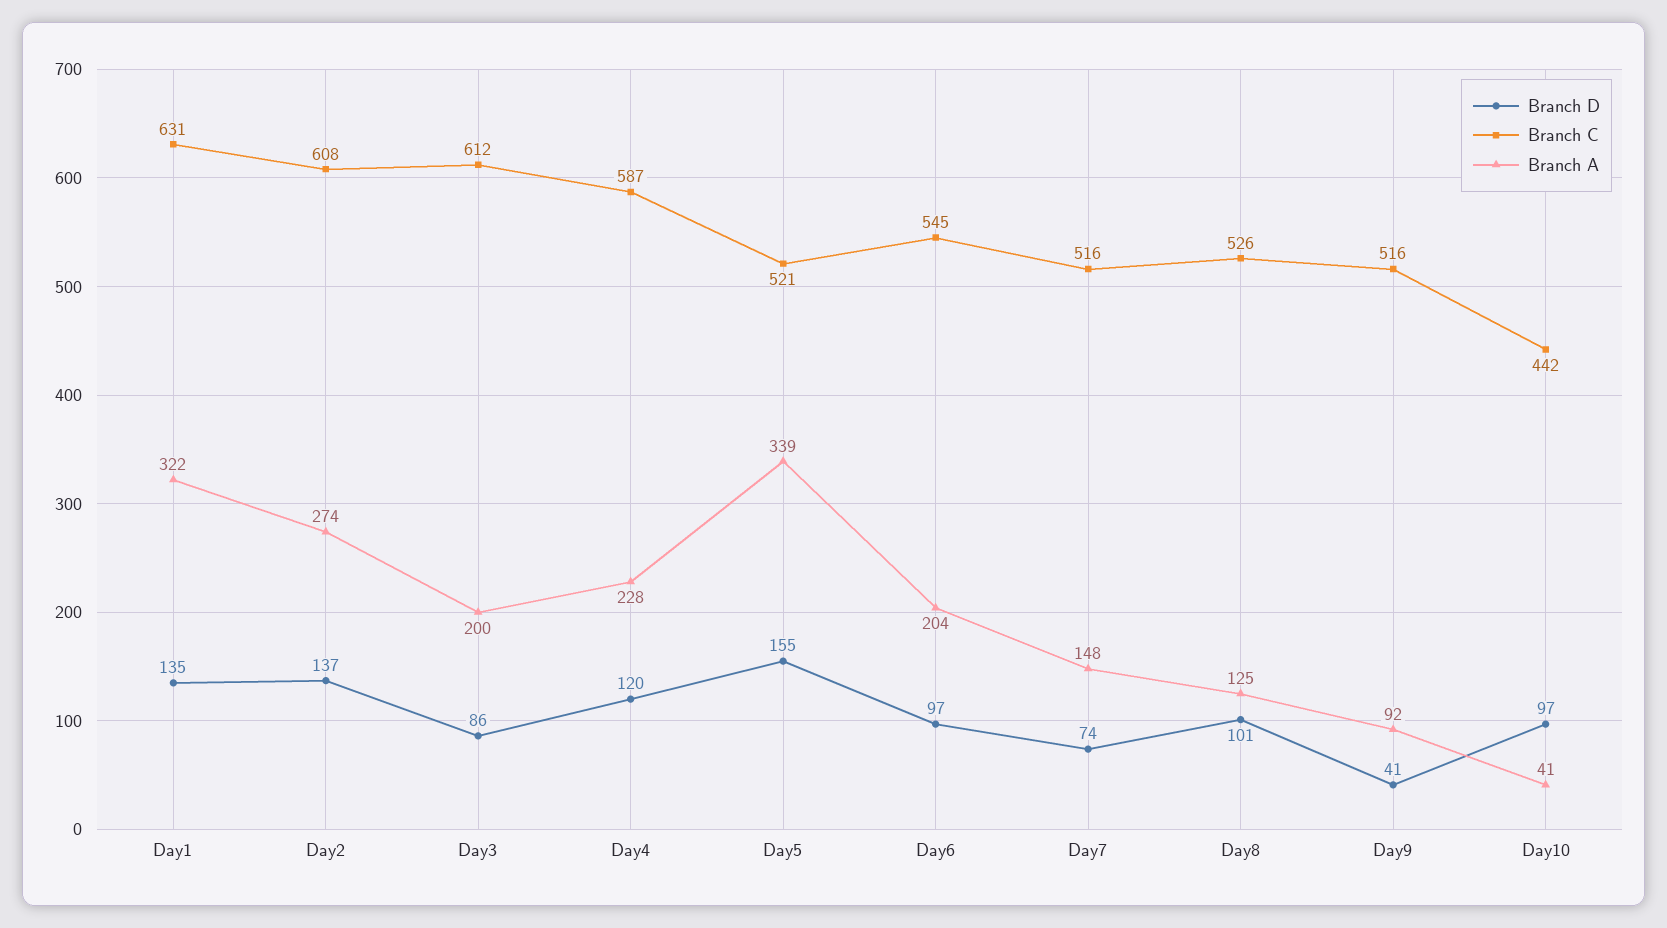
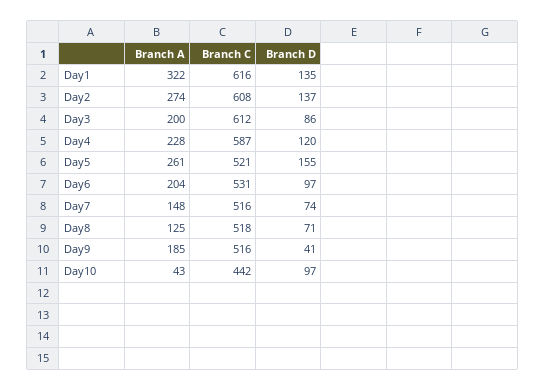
  {
    "Branch D": {
      "Day1": 135,
      "Day2": 137,
      "Day3": 86,
      "Day4": 120,
      "Day5": 155,
      "Day6": 97,
      "Day7": 74,
-     "Day8": 101,
+     "Day8": 71,
      "Day9": 41,
      "Day10": 97
    },
    "Branch C": {
-     "Day1": 631,
+     "Day1": 616,
      "Day2": 608,
      "Day3": 612,
      "Day4": 587,
      "Day5": 521,
-     "Day6": 545,
+     "Day6": 531,
      "Day7": 516,
-     "Day8": 526,
+     "Day8": 518,
      "Day9": 516,
      "Day10": 442
    },
    "Branch A": {
      "Day1": 322,
      "Day2": 274,
      "Day3": 200,
      "Day4": 228,
-     "Day5": 339,
+     "Day5": 261,
      "Day6": 204,
      "Day7": 148,
      "Day8": 125,
-     "Day9": 92,
+     "Day9": 185,
-     "Day10": 41
+     "Day10": 43
    }
  }

